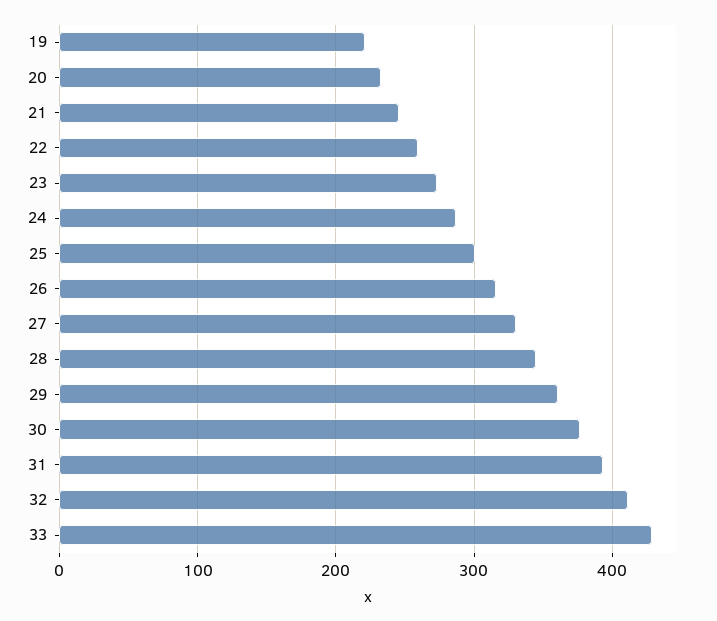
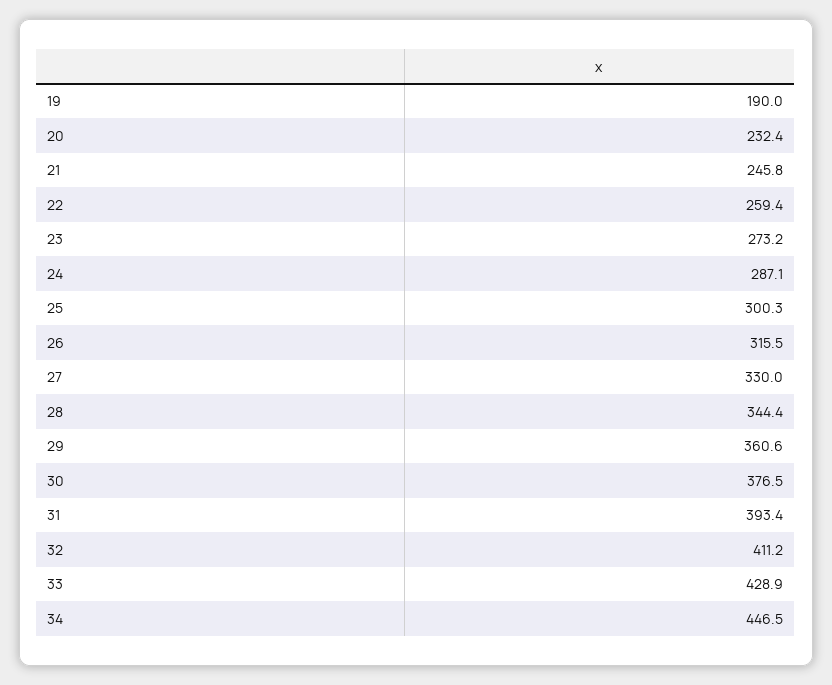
  {
-   "19": 220,
+   "19": 190,
    "20": 232.4,
    "21": 245.8,
    "22": 259.4,
    "23": 273.2,
    "24": 287.1,
    "25": 300.3,
    "26": 315.5,
    "27": 330,
    "28": 344.4,
    "29": 360.6,
    "30": 376.5,
    "31": 393.4,
    "32": 411.2,
-   "33": 428.9
+   "33": 428.9,
+   "34": 446.5
  }

